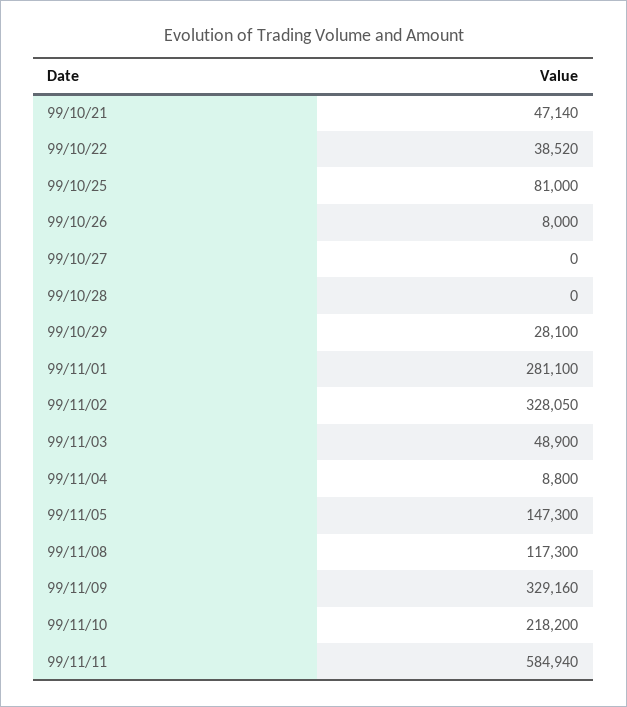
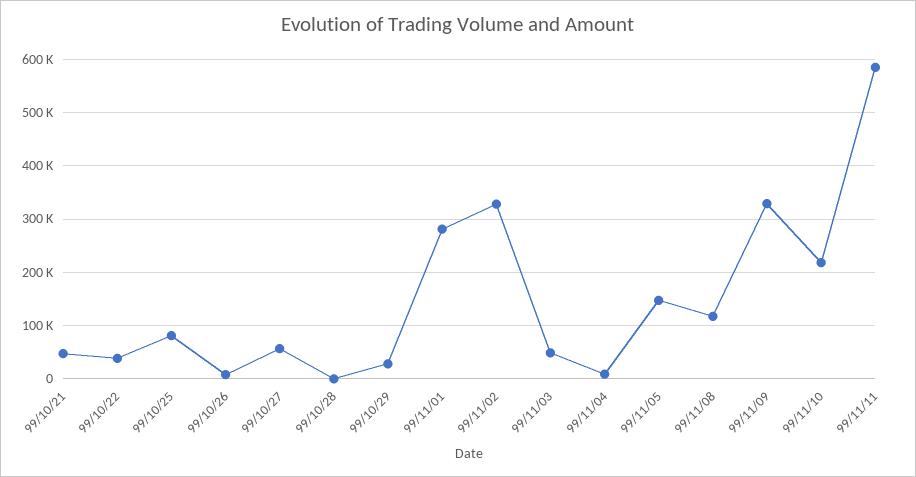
  {
    "99/10/21": 47140,
    "99/10/22": 38520,
    "99/10/25": 81000,
    "99/10/26": 8000,
-   "99/10/27": 0,
+   "99/10/27": 60000,
    "99/10/28": 0,
    "99/10/29": 28100,
    "99/11/01": 281100,
    "99/11/02": 328050,
    "99/11/03": 48900,
    "99/11/04": 8800,
    "99/11/05": 147300,
    "99/11/08": 117300,
    "99/11/09": 329160,
    "99/11/10": 218200,
    "99/11/11": 584940
  }

